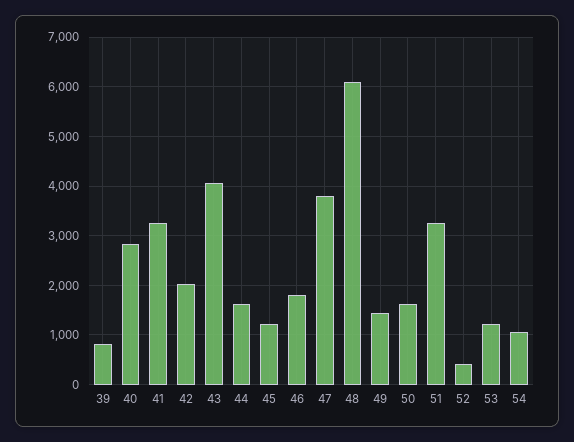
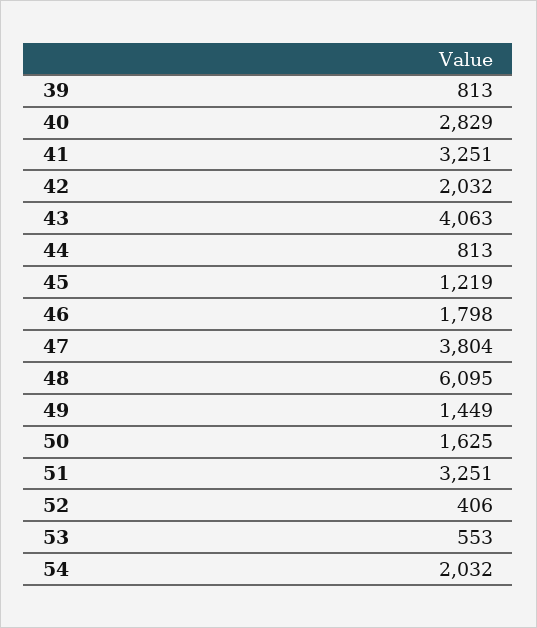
  {
    "39": 813,
    "40": 2829,
    "41": 3251,
    "42": 2032,
    "43": 4063,
-   "44": 1600,
+   "44": 813,
    "45": 1219,
    "46": 1798,
    "47": 3804,
    "48": 6095,
    "49": 1449,
    "50": 1625,
    "51": 3251,
    "52": 406,
-   "53": 1200,
+   "53": 553,
-   "54": 1000
+   "54": 2032
  }

